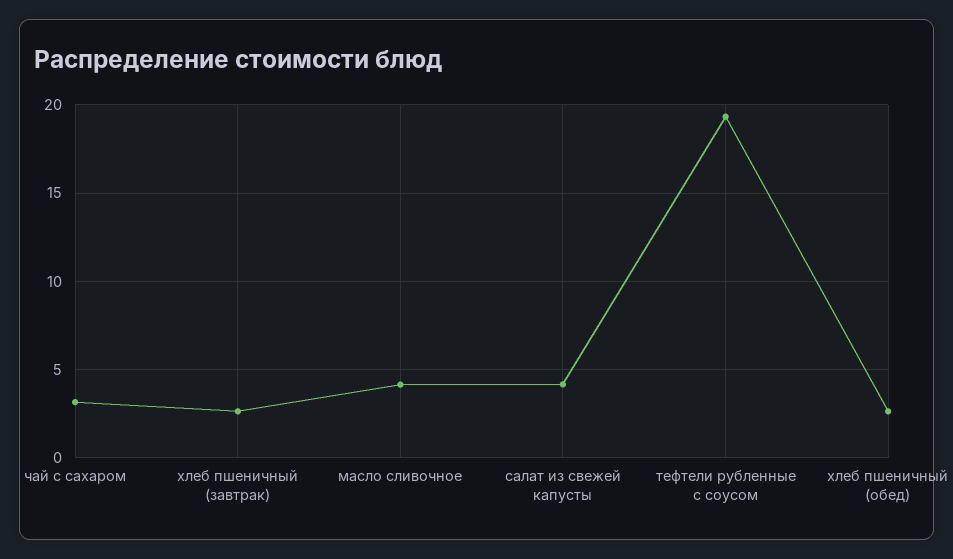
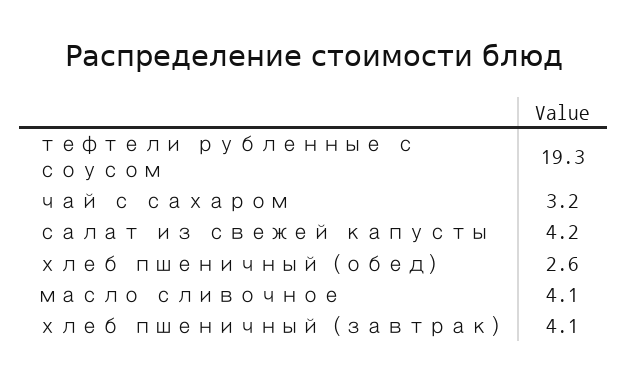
  {
    "чай с сахаром": 3.2,
-   "хлеб пшеничный (завтрак)": 2.5,
+   "хлеб пшеничный (завтрак)": 4.1,
    "масло сливочное": 4.1,
    "салат из свежей капусты": 4.2,
    "тефтели рубленные с соусом": 19.3,
    "хлеб пшеничный (обед)": 2.6
  }

